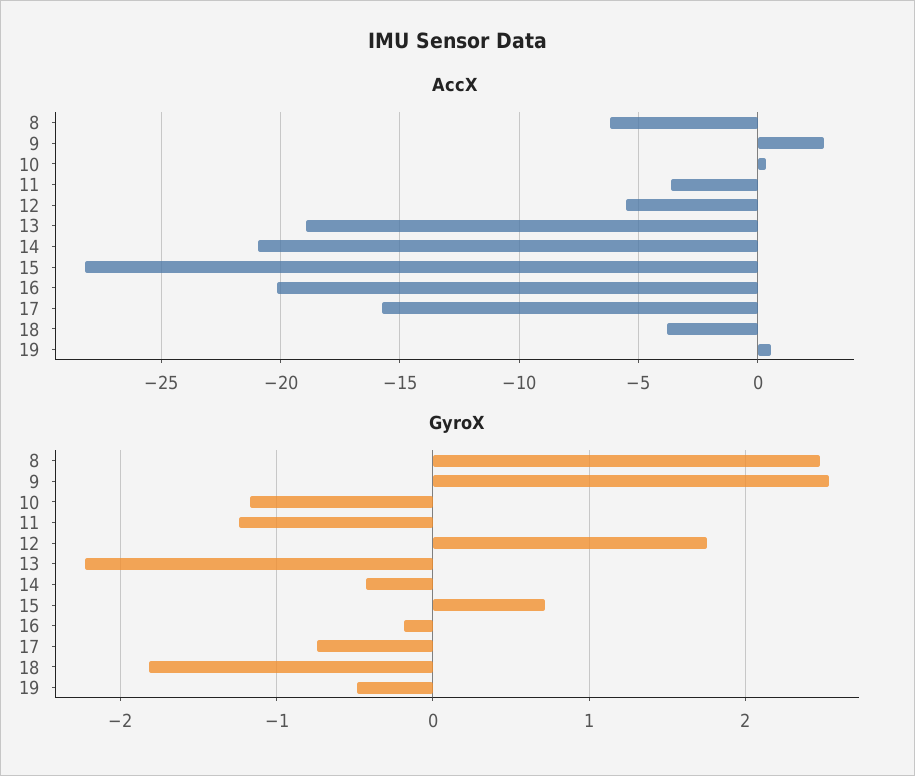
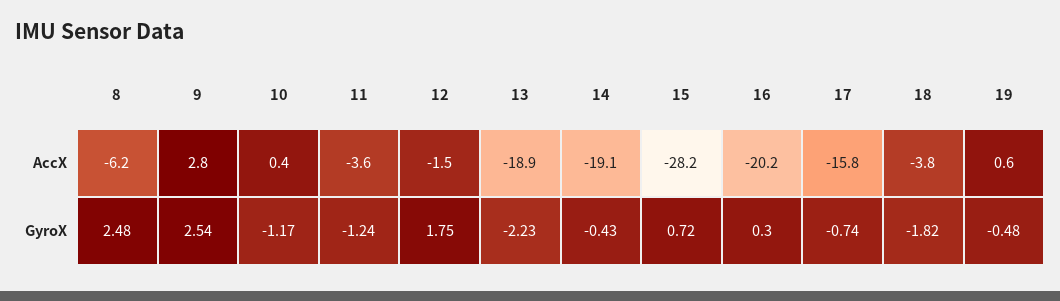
  {
    "AccX": {
      "8": -6.2,
      "9": 2.8,
      "10": 0.4,
      "11": -3.6,
-     "12": -5.5,
+     "12": -1.5,
      "13": -18.9,
-     "14": -21,
+     "14": -19.1,
      "15": -28.2,
      "16": -20.2,
      "17": -15.8,
      "18": -3.8,
      "19": 0.6
    },
    "GyroX": {
      "8": 2.48,
      "9": 2.54,
      "10": -1.17,
      "11": -1.24,
      "12": 1.75,
      "13": -2.23,
      "14": -0.43,
      "15": 0.72,
-     "16": -0.2,
+     "16": 0.3,
      "17": -0.74,
      "18": -1.82,
      "19": -0.48
    }
  }

